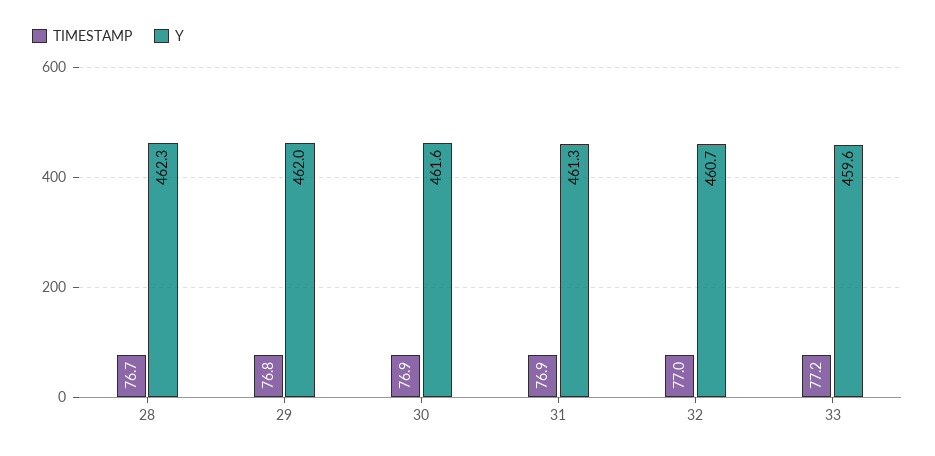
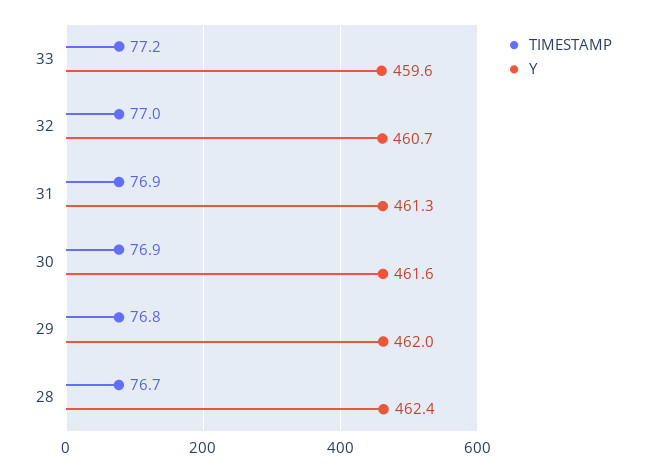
  {
    "TIMESTAMP": {
      "28": 76.7,
      "29": 76.8,
      "30": 76.9,
      "31": 76.9,
      "32": 77,
      "33": 77.2
    },
    "Y": {
-     "28": 462.3,
+     "28": 462.4,
      "29": 462,
      "30": 461.6,
      "31": 461.3,
      "32": 460.7,
      "33": 459.6
    }
  }

